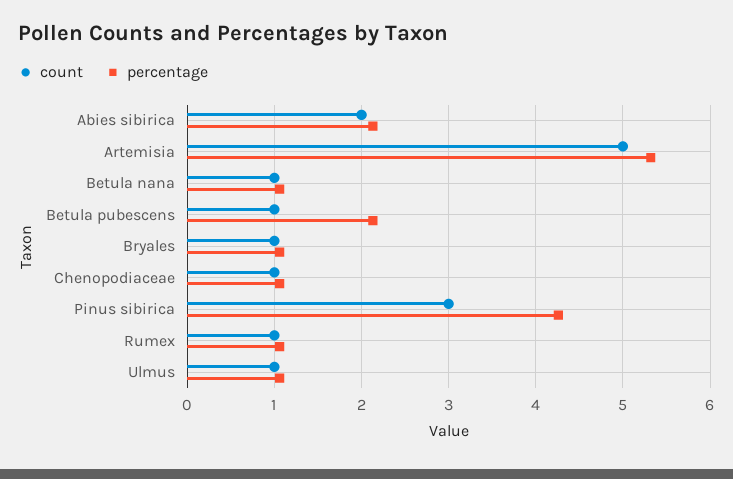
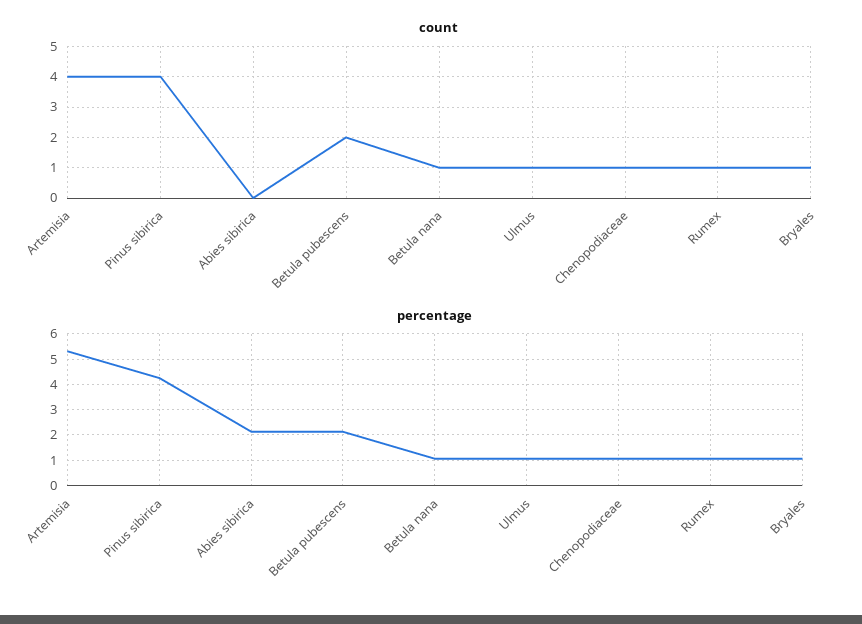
  {
    "count": {
-     "Abies sibirica": 2,
+     "Abies sibirica": 0,
-     "Artemisia": 5,
+     "Artemisia": 4,
      "Betula nana": 1,
-     "Betula pubescens": 1,
+     "Betula pubescens": 2,
      "Bryales": 1,
      "Chenopodiaceae": 1,
-     "Pinus sibirica": 3,
+     "Pinus sibirica": 4,
      "Rumex": 1,
      "Ulmus": 1
    },
    "percentage": {
      "Abies sibirica": 2.1,
      "Artemisia": 5.3,
      "Betula nana": 1.1,
      "Betula pubescens": 2.1,
      "Bryales": 1.1,
      "Chenopodiaceae": 1.1,
      "Pinus sibirica": 4.3,
      "Rumex": 1.1,
      "Ulmus": 1.1
    }
  }

